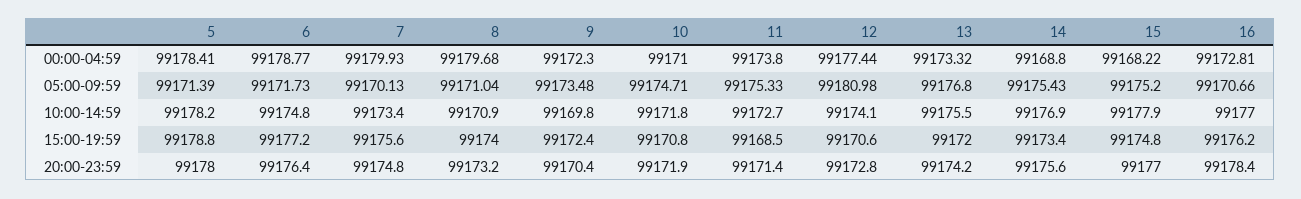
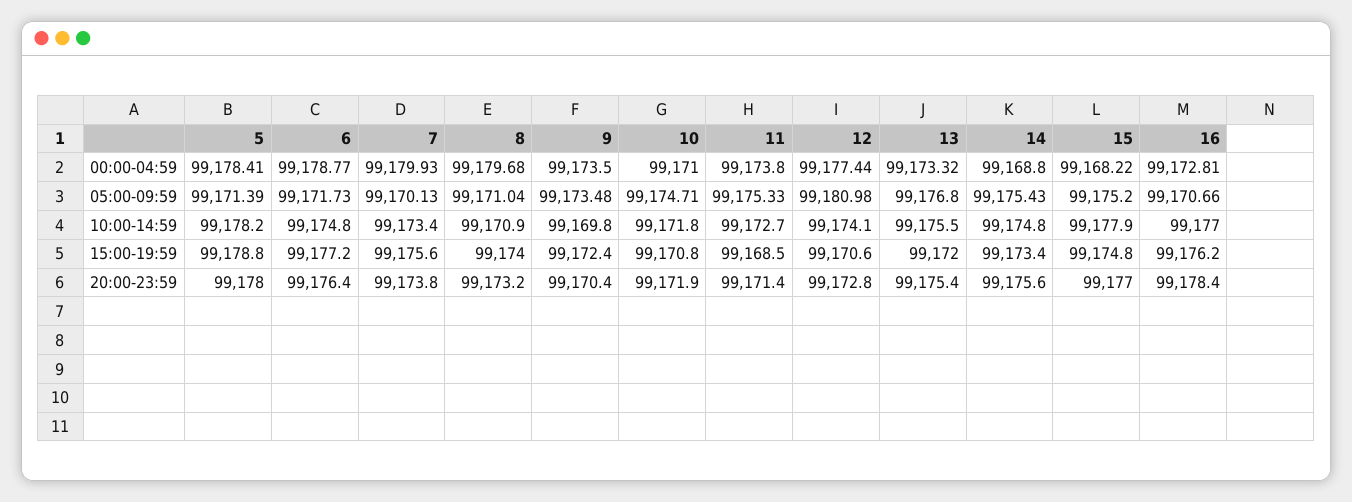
  {
    "5": {
      "00:00-04:59": 99178.41,
      "05:00-09:59": 99171.39,
      "10:00-14:59": 99178.2,
      "15:00-19:59": 99178.8,
      "20:00-23:59": 99178
    },
    "6": {
      "00:00-04:59": 99178.77,
      "05:00-09:59": 99171.73,
      "10:00-14:59": 99174.8,
      "15:00-19:59": 99177.2,
      "20:00-23:59": 99176.4
    },
    "7": {
      "00:00-04:59": 99179.93,
      "05:00-09:59": 99170.13,
      "10:00-14:59": 99173.4,
      "15:00-19:59": 99175.6,
-     "20:00-23:59": 99174.8
+     "20:00-23:59": 99173.8
    },
    "8": {
      "00:00-04:59": 99179.68,
      "05:00-09:59": 99171.04,
      "10:00-14:59": 99170.9,
      "15:00-19:59": 99174,
      "20:00-23:59": 99173.2
    },
    "9": {
-     "00:00-04:59": 99172.3,
+     "00:00-04:59": 99173.5,
      "05:00-09:59": 99173.48,
      "10:00-14:59": 99169.8,
      "15:00-19:59": 99172.4,
      "20:00-23:59": 99170.4
    },
    "10": {
      "00:00-04:59": 99171,
      "05:00-09:59": 99174.71,
      "10:00-14:59": 99171.8,
      "15:00-19:59": 99170.8,
      "20:00-23:59": 99171.9
    },
    "11": {
      "00:00-04:59": 99173.8,
      "05:00-09:59": 99175.33,
      "10:00-14:59": 99172.7,
      "15:00-19:59": 99168.5,
      "20:00-23:59": 99171.4
    },
    "12": {
      "00:00-04:59": 99177.44,
      "05:00-09:59": 99180.98,
      "10:00-14:59": 99174.1,
      "15:00-19:59": 99170.6,
      "20:00-23:59": 99172.8
    },
    "13": {
      "00:00-04:59": 99173.32,
      "05:00-09:59": 99176.8,
      "10:00-14:59": 99175.5,
      "15:00-19:59": 99172,
-     "20:00-23:59": 99174.2
+     "20:00-23:59": 99175.4
    },
    "14": {
      "00:00-04:59": 99168.8,
      "05:00-09:59": 99175.43,
-     "10:00-14:59": 99176.9,
+     "10:00-14:59": 99174.8,
      "15:00-19:59": 99173.4,
      "20:00-23:59": 99175.6
    },
    "15": {
      "00:00-04:59": 99168.22,
      "05:00-09:59": 99175.2,
      "10:00-14:59": 99177.9,
      "15:00-19:59": 99174.8,
      "20:00-23:59": 99177
    },
    "16": {
      "00:00-04:59": 99172.81,
      "05:00-09:59": 99170.66,
      "10:00-14:59": 99177,
      "15:00-19:59": 99176.2,
      "20:00-23:59": 99178.4
    }
  }

